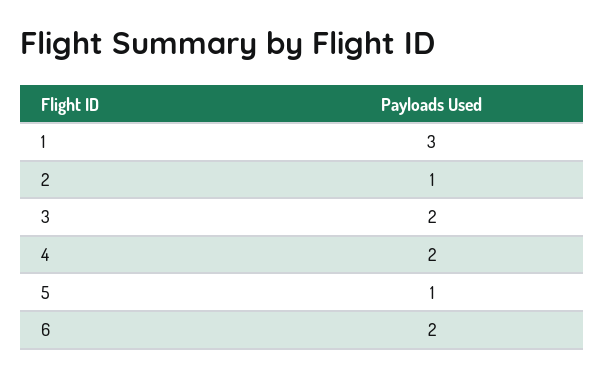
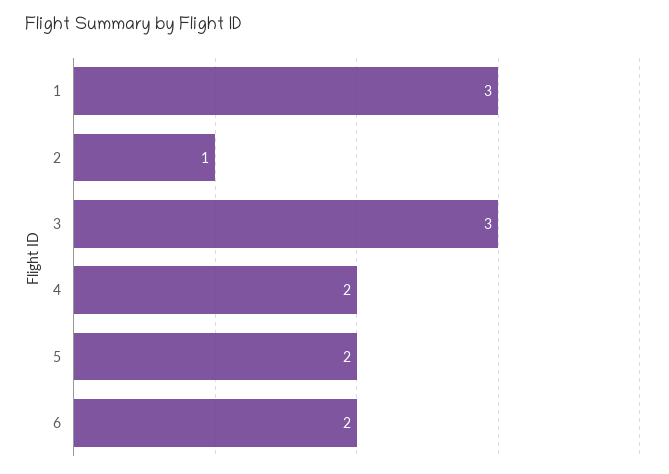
  {
    "1": 3,
    "2": 1,
-   "3": 2,
+   "3": 3,
    "4": 2,
-   "5": 1,
+   "5": 2,
    "6": 2
  }

